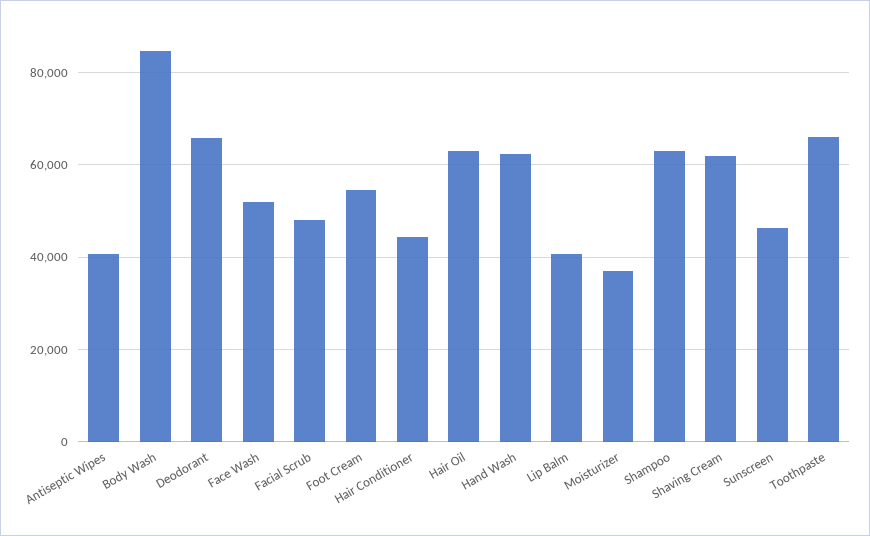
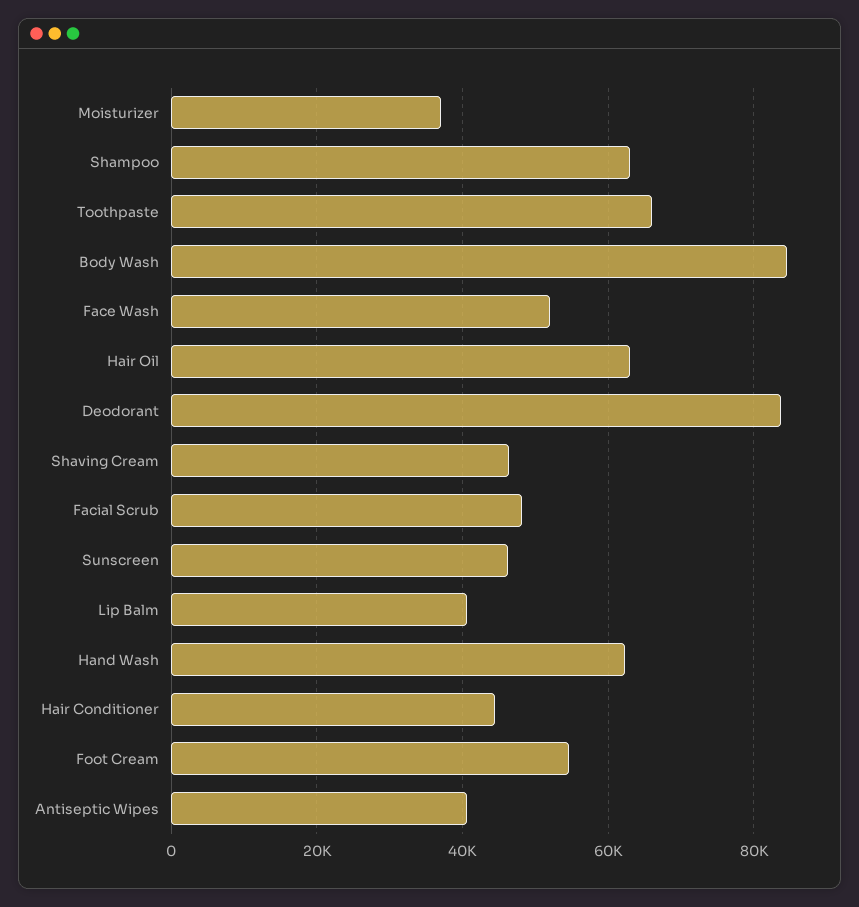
  {
    "Antiseptic Wipes": 40000,
    "Body Wash": 84000,
-   "Deodorant": 66000,
+   "Deodorant": 84000,
    "Face Wash": 52000,
    "Facial Scrub": 48000,
    "Foot Cream": 54000,
    "Hair Conditioner": 44000,
    "Hair Oil": 64000,
    "Hand Wash": 62000,
    "Lip Balm": 40000,
    "Moisturizer": 38000,
    "Shampoo": 64000,
-   "Shaving Cream": 62000,
+   "Shaving Cream": 46000,
    "Sunscreen": 46000,
    "Toothpaste": 66000
  }

